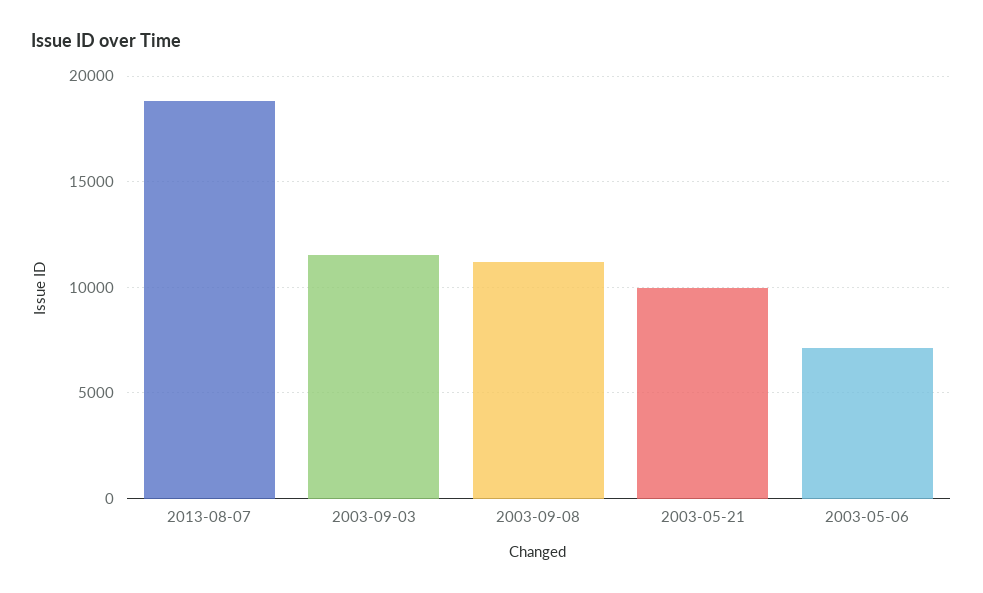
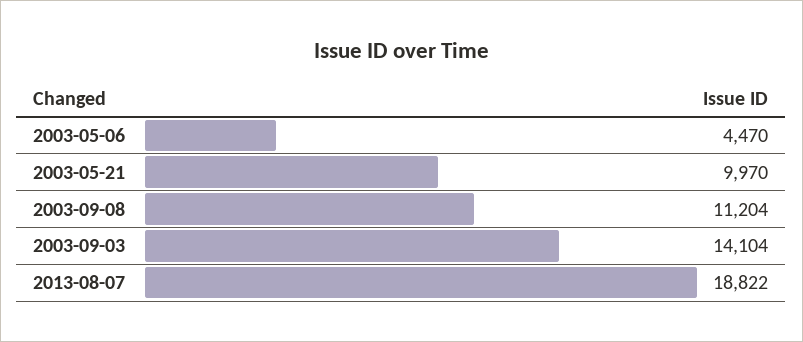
  {
    "2013-08-07": 18822,
-   "2003-09-03": 11500,
+   "2003-09-03": 14104,
    "2003-09-08": 11204,
    "2003-05-21": 9970,
-   "2003-05-06": 7000
+   "2003-05-06": 4470
  }

